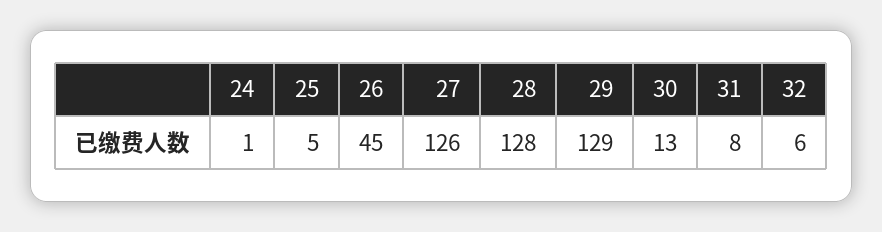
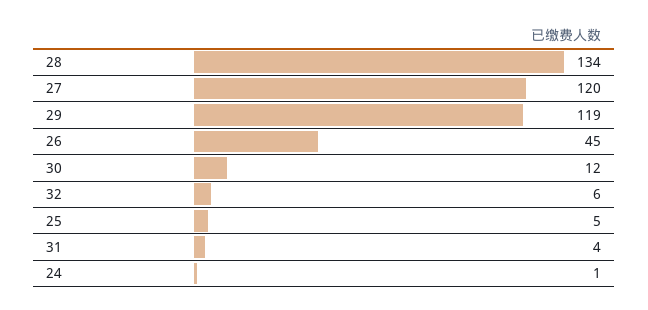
  {
    "24": 1,
    "25": 5,
    "26": 45,
-   "27": 126,
+   "27": 120,
-   "28": 128,
+   "28": 134,
-   "29": 129,
+   "29": 119,
-   "30": 13,
+   "30": 12,
-   "31": 8,
+   "31": 4,
    "32": 6
  }

